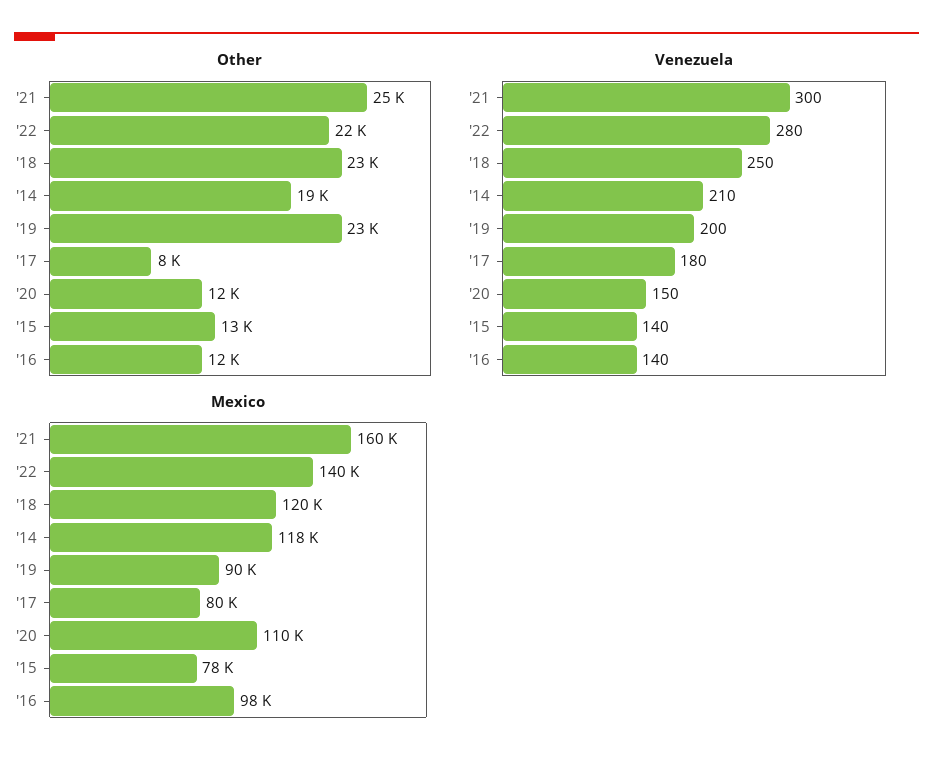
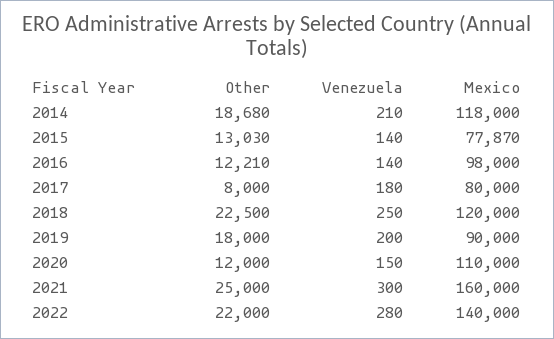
  {
    "Other": {
      "'21": 25000,
      "'22": 22000,
      "'18": 22500,
      "'14": 18680,
-     "'19": 23000,
+     "'19": 18000,
      "'17": 8000,
      "'20": 12000,
      "'15": 13030,
      "'16": 12210
    },
    "Venezuela": {
      "'21": 300,
      "'22": 280,
      "'18": 250,
      "'14": 210,
      "'19": 200,
      "'17": 180,
      "'20": 150,
      "'15": 140,
      "'16": 140
    },
    "Mexico": {
      "'21": 160000,
      "'22": 140000,
      "'18": 120000,
      "'14": 118000,
      "'19": 90000,
      "'17": 80000,
      "'20": 110000,
      "'15": 77870,
      "'16": 98000
    }
  }

